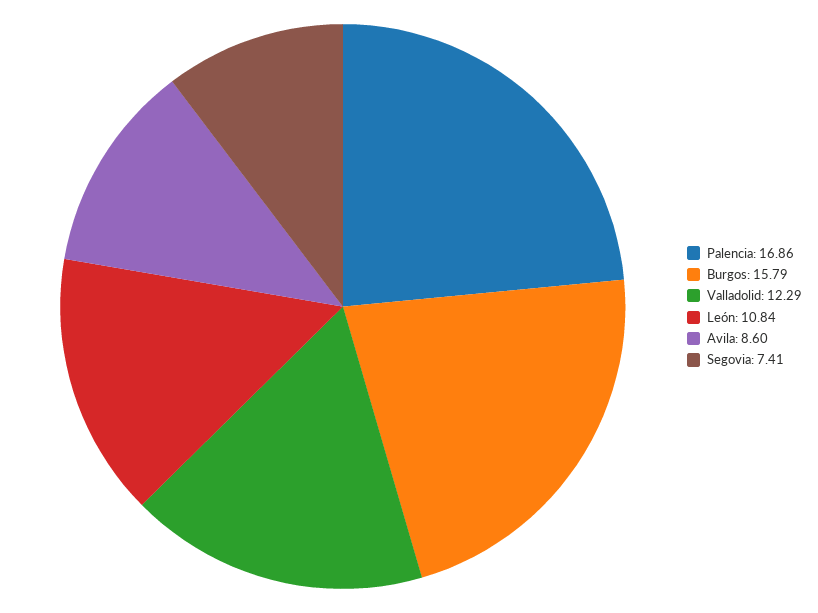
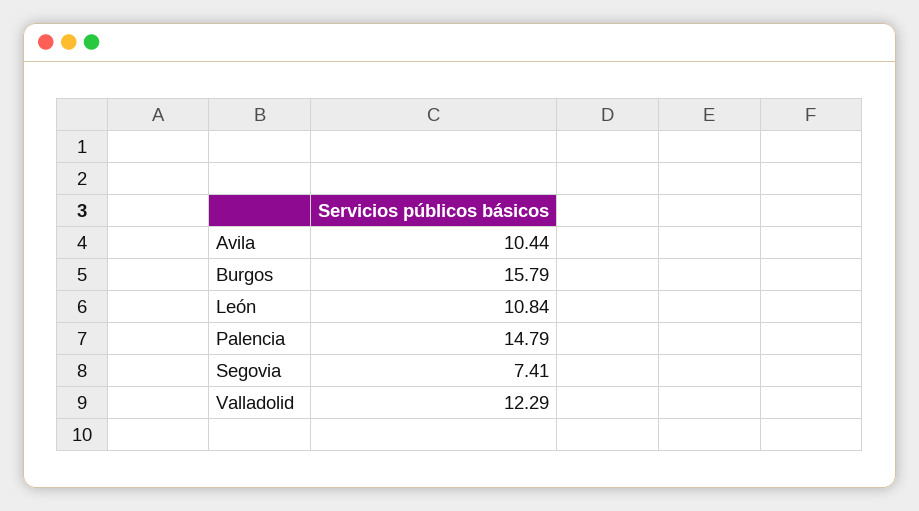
  {
-   "Palencia": 16.86,
+   "Palencia": 14.79,
    "Burgos": 15.79,
    "Valladolid": 12.29,
    "León": 10.84,
-   "Avila": 8.6,
+   "Avila": 10.44,
    "Segovia": 7.41
  }

